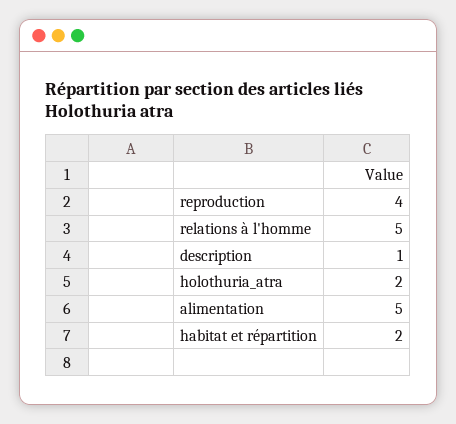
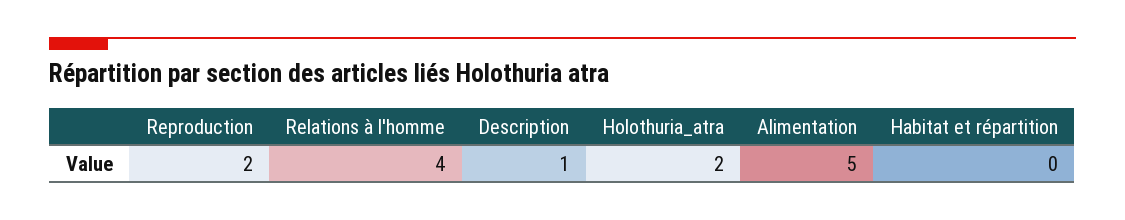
  {
-   "reproduction": 4,
+   "reproduction": 2,
-   "relations à l'homme": 5,
+   "relations à l'homme": 4,
    "description": 1,
    "holothuria_atra": 2,
    "alimentation": 5,
-   "habitat et répartition": 2
+   "habitat et répartition": 0
  }

